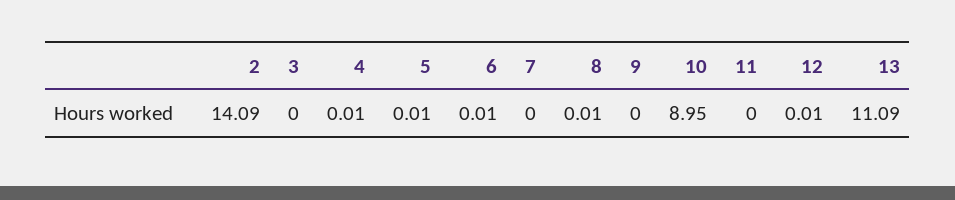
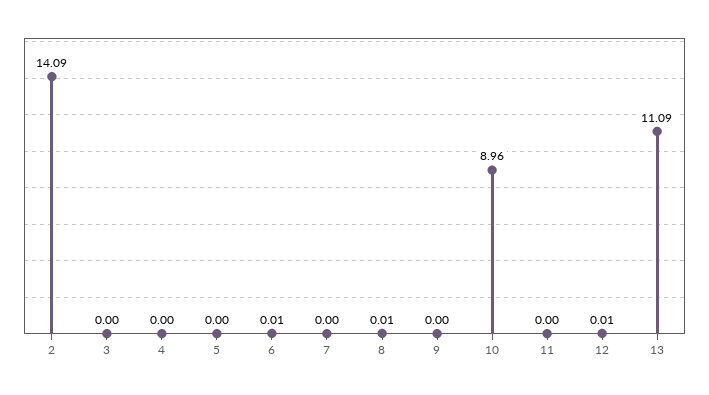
  {
    "2": 14.09,
    "3": 0,
-   "4": 0.01,
+   "4": 0,
-   "5": 0.01,
+   "5": 0,
    "6": 0.01,
    "7": 0,
    "8": 0.01,
    "9": 0,
-   "10": 8.95,
+   "10": 8.96,
    "11": 0,
    "12": 0.01,
    "13": 11.09
  }

